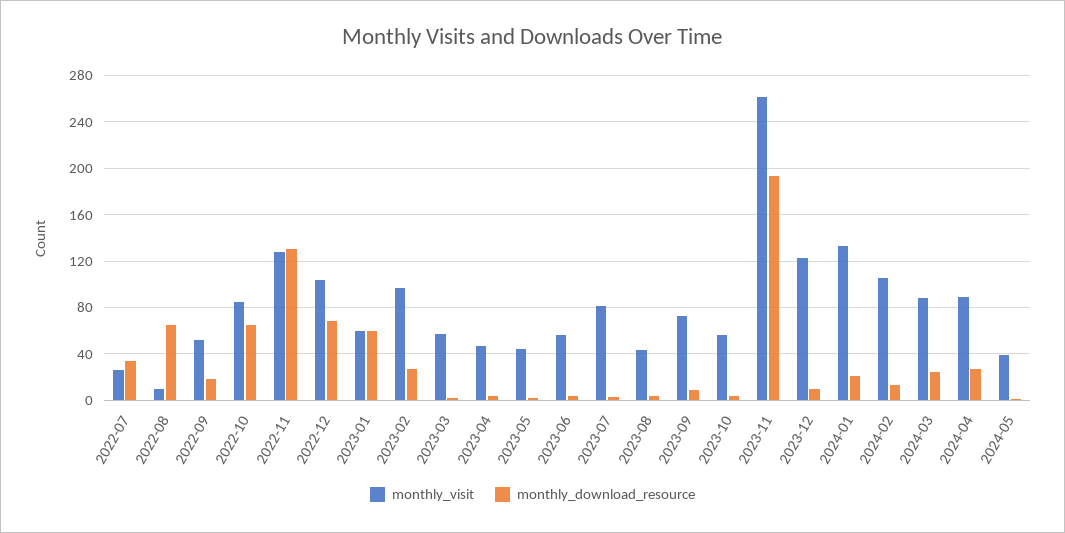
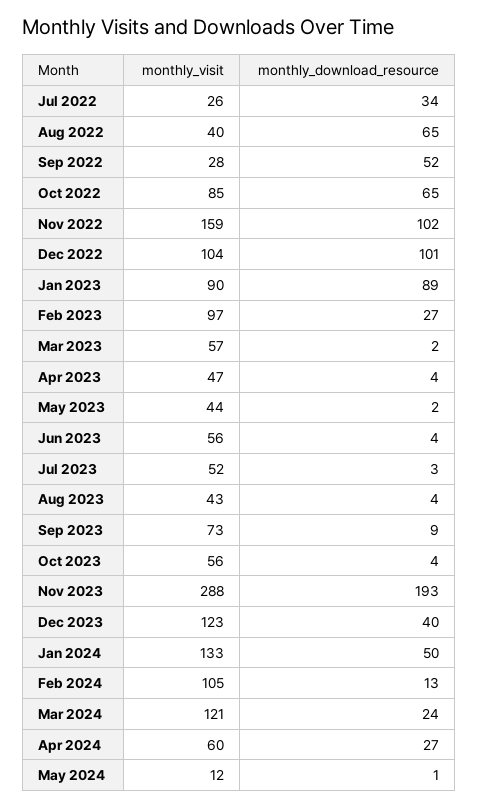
  {
    "monthly_visit": {
      "2022-07": 26,
-     "2022-08": 10,
+     "2022-08": 40,
-     "2022-09": 50,
+     "2022-09": 28,
      "2022-10": 85,
-     "2022-11": 130,
+     "2022-11": 159,
      "2022-12": 104,
-     "2023-01": 60,
+     "2023-01": 90,
      "2023-02": 97,
      "2023-03": 57,
      "2023-04": 47,
      "2023-05": 44,
      "2023-06": 56,
-     "2023-07": 80,
+     "2023-07": 52,
      "2023-08": 43,
      "2023-09": 73,
      "2023-10": 56,
-     "2023-11": 260,
+     "2023-11": 288,
      "2023-12": 123,
      "2024-01": 133,
      "2024-02": 105,
-     "2024-03": 90,
+     "2024-03": 121,
-     "2024-04": 90,
+     "2024-04": 60,
-     "2024-05": 40
+     "2024-05": 12
    },
    "monthly_download_resource": {
      "2022-07": 34,
      "2022-08": 65,
-     "2022-09": 20,
+     "2022-09": 52,
      "2022-10": 65,
-     "2022-11": 130,
+     "2022-11": 102,
-     "2022-12": 70,
+     "2022-12": 101,
-     "2023-01": 60,
+     "2023-01": 89,
      "2023-02": 27,
      "2023-03": 2,
      "2023-04": 4,
      "2023-05": 2,
      "2023-06": 4,
      "2023-07": 3,
      "2023-08": 4,
      "2023-09": 9,
      "2023-10": 4,
      "2023-11": 193,
-     "2023-12": 10,
+     "2023-12": 40,
-     "2024-01": 20,
+     "2024-01": 50,
      "2024-02": 13,
      "2024-03": 24,
      "2024-04": 27,
      "2024-05": 1
    }
  }

